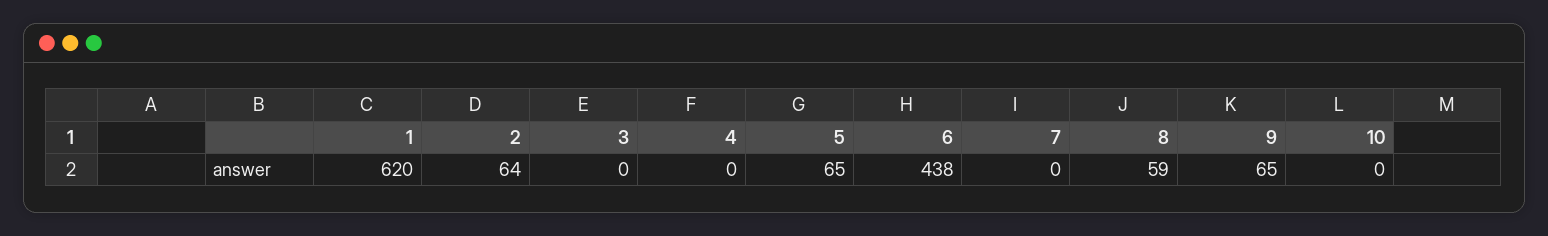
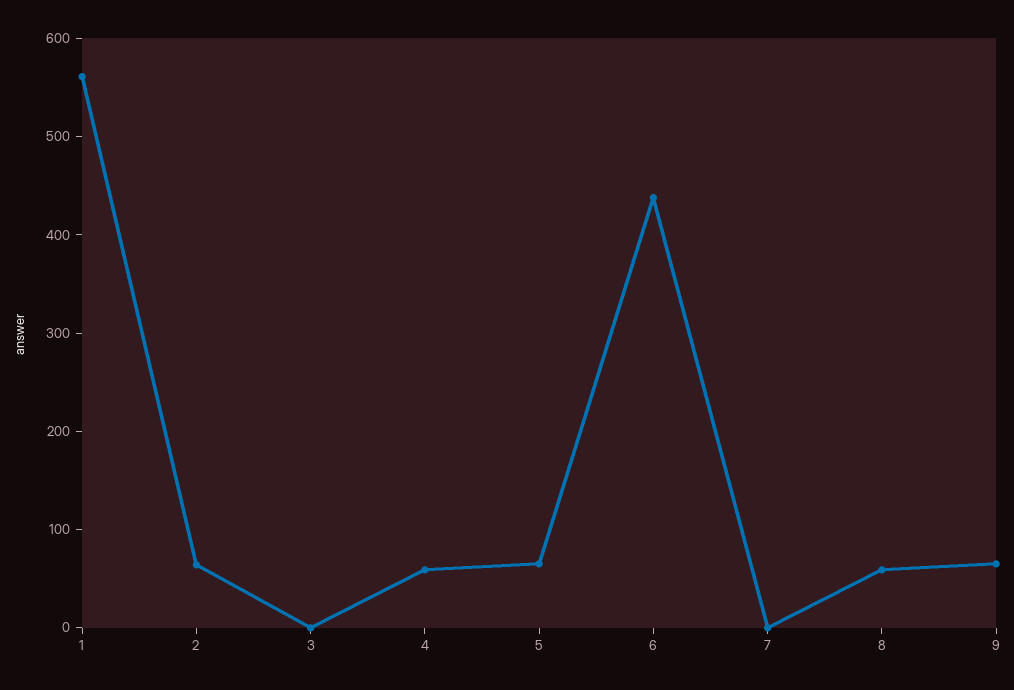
  {
-   "1": 620,
+   "1": 560,
    "2": 64,
    "3": 0,
-   "4": 0,
+   "4": 60,
    "5": 65,
    "6": 438,
    "7": 0,
    "8": 59,
-   "9": 65,
+   "9": 65
-   "10": 0
  }

